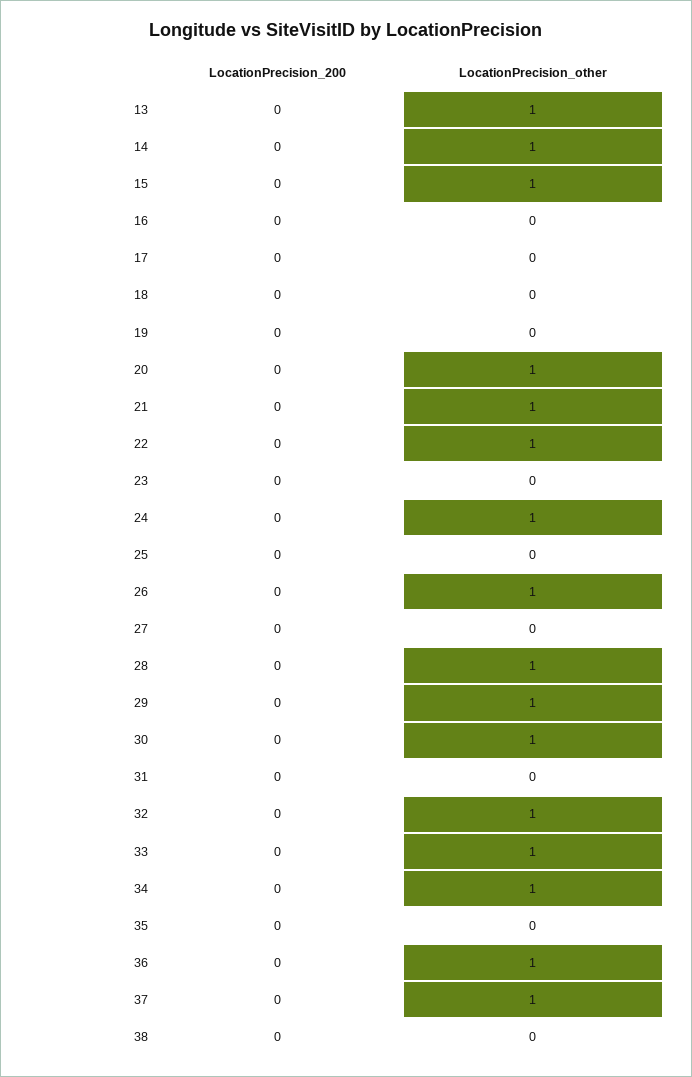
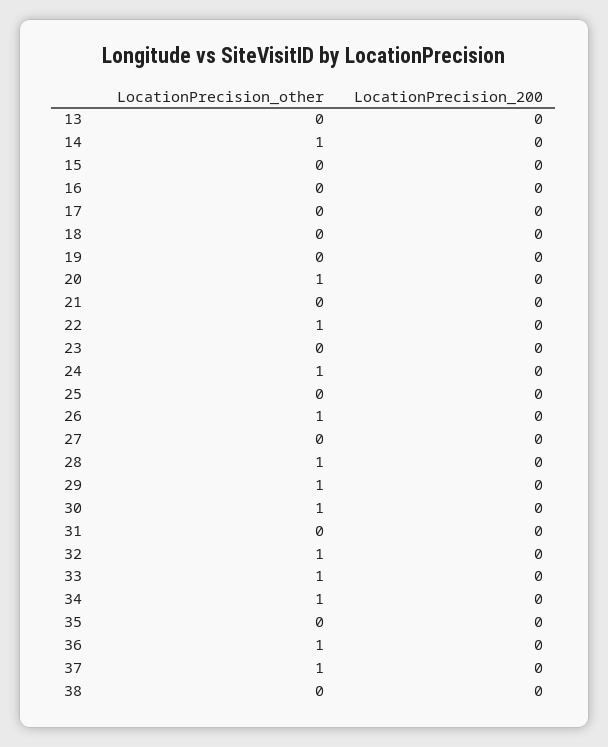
  {
    "LocationPrecision_200": {
      "13": 0,
      "14": 0,
      "15": 0,
      "16": 0,
      "17": 0,
      "18": 0,
      "19": 0,
      "20": 0,
      "21": 0,
      "22": 0,
      "23": 0,
      "24": 0,
      "25": 0,
      "26": 0,
      "27": 0,
      "28": 0,
      "29": 0,
      "30": 0,
      "31": 0,
      "32": 0,
      "33": 0,
      "34": 0,
      "35": 0,
      "36": 0,
      "37": 0,
      "38": 0
    },
    "LocationPrecision_other": {
-     "13": 1,
+     "13": 0,
      "14": 1,
-     "15": 1,
+     "15": 0,
      "16": 0,
      "17": 0,
      "18": 0,
      "19": 0,
      "20": 1,
-     "21": 1,
+     "21": 0,
      "22": 1,
      "23": 0,
      "24": 1,
      "25": 0,
      "26": 1,
      "27": 0,
      "28": 1,
      "29": 1,
      "30": 1,
      "31": 0,
      "32": 1,
      "33": 1,
      "34": 1,
      "35": 0,
      "36": 1,
      "37": 1,
      "38": 0
    }
  }

